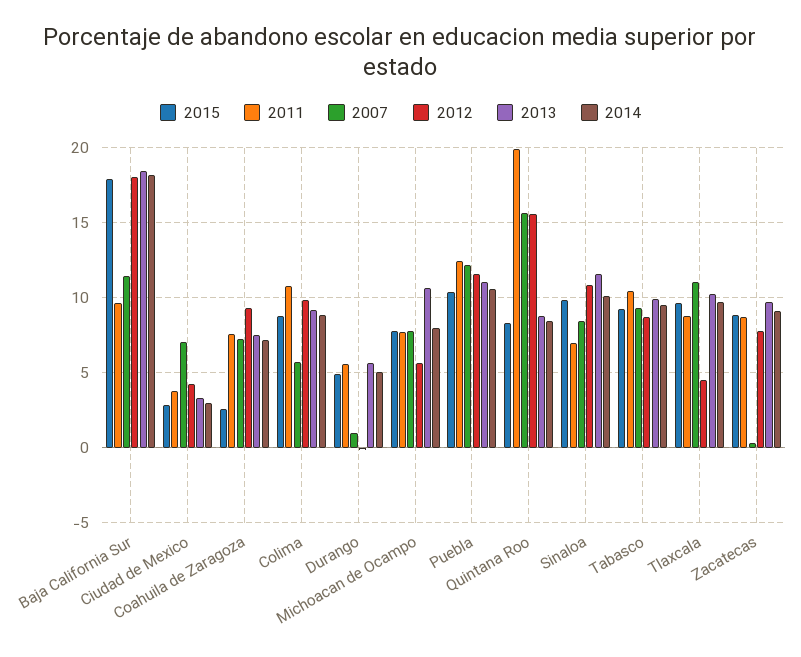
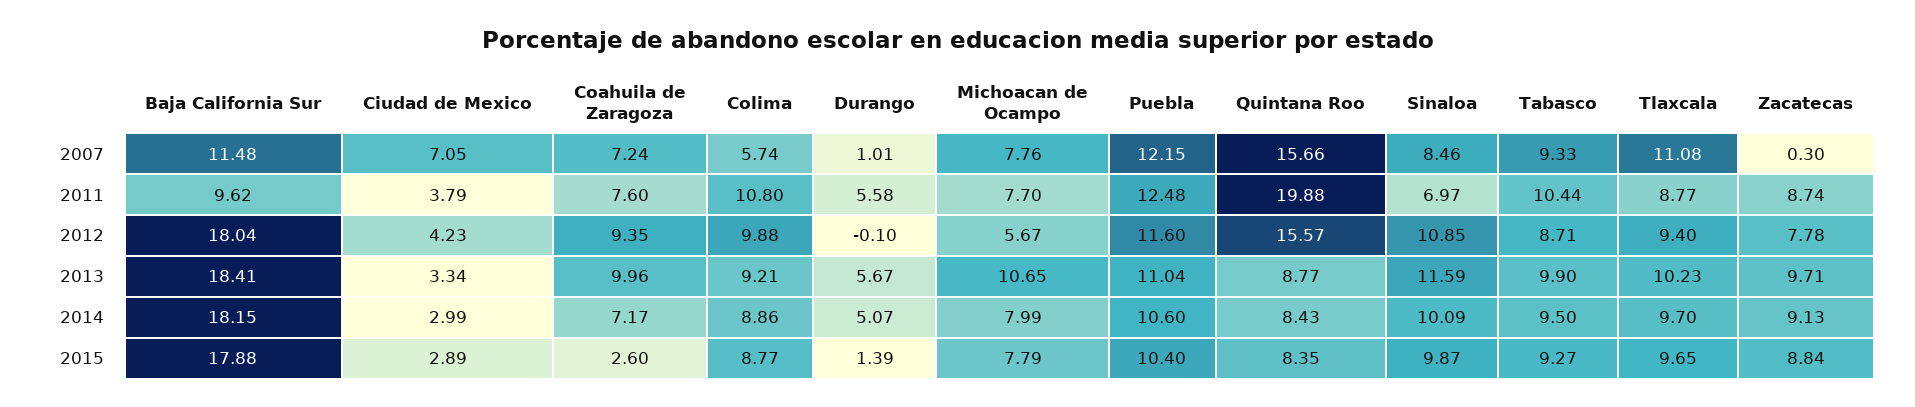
  {
    "2015": {
      "Baja California Sur": 17.88,
      "Ciudad de Mexico": 2.89,
      "Coahuila de Zaragoza": 2.6,
      "Colima": 8.77,
-     "Durango": 5,
+     "Durango": 1.39,
      "Michoacan de Ocampo": 7.79,
      "Puebla": 10.4,
      "Quintana Roo": 8.35,
      "Sinaloa": 9.87,
      "Tabasco": 9.27,
      "Tlaxcala": 9.65,
      "Zacatecas": 8.84
    },
    "2011": {
      "Baja California Sur": 9.62,
      "Ciudad de Mexico": 3.79,
      "Coahuila de Zaragoza": 7.6,
      "Colima": 10.8,
      "Durango": 5.58,
      "Michoacan de Ocampo": 7.7,
      "Puebla": 12.48,
      "Quintana Roo": 19.88,
      "Sinaloa": 6.97,
      "Tabasco": 10.44,
      "Tlaxcala": 8.77,
      "Zacatecas": 8.74
    },
    "2007": {
      "Baja California Sur": 11.48,
      "Ciudad de Mexico": 7.05,
      "Coahuila de Zaragoza": 7.24,
      "Colima": 5.74,
      "Durango": 1.01,
      "Michoacan de Ocampo": 7.76,
      "Puebla": 12.15,
      "Quintana Roo": 15.66,
      "Sinaloa": 8.46,
      "Tabasco": 9.33,
      "Tlaxcala": 11.08,
      "Zacatecas": 0.3
    },
    "2012": {
      "Baja California Sur": 18.04,
      "Ciudad de Mexico": 4.23,
      "Coahuila de Zaragoza": 9.35,
      "Colima": 9.88,
      "Durango": -0.1,
      "Michoacan de Ocampo": 5.67,
      "Puebla": 11.6,
      "Quintana Roo": 15.57,
      "Sinaloa": 10.85,
      "Tabasco": 8.71,
-     "Tlaxcala": 4.5,
+     "Tlaxcala": 9.4,
      "Zacatecas": 7.78
    },
    "2013": {
      "Baja California Sur": 18.41,
      "Ciudad de Mexico": 3.34,
-     "Coahuila de Zaragoza": 7.5,
+     "Coahuila de Zaragoza": 9.96,
      "Colima": 9.21,
      "Durango": 5.67,
      "Michoacan de Ocampo": 10.65,
      "Puebla": 11.04,
      "Quintana Roo": 8.77,
      "Sinaloa": 11.59,
      "Tabasco": 9.9,
      "Tlaxcala": 10.23,
      "Zacatecas": 9.71
    },
    "2014": {
      "Baja California Sur": 18.15,
      "Ciudad de Mexico": 2.99,
      "Coahuila de Zaragoza": 7.17,
      "Colima": 8.86,
      "Durango": 5.07,
      "Michoacan de Ocampo": 7.99,
      "Puebla": 10.6,
      "Quintana Roo": 8.43,
      "Sinaloa": 10.09,
      "Tabasco": 9.5,
      "Tlaxcala": 9.7,
      "Zacatecas": 9.13
    }
  }

